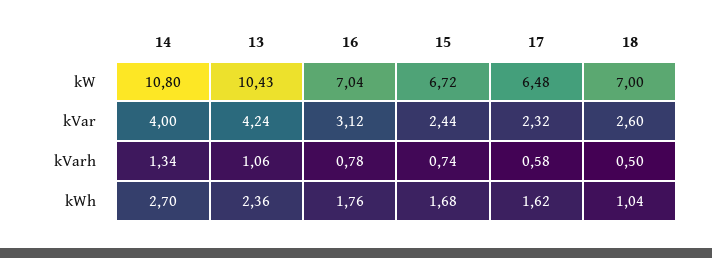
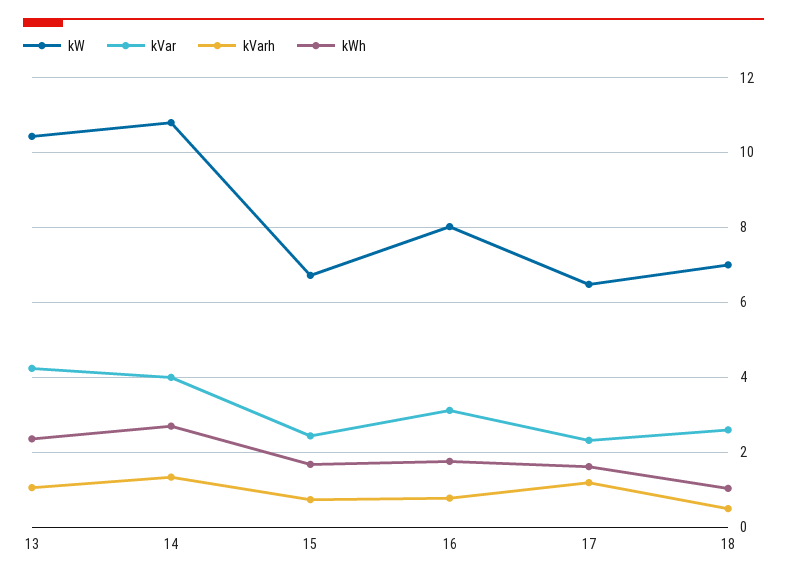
  {
    "kW": {
      "14": 10.8,
      "13": 10.43,
-     "16": 7.04,
+     "16": 8,
      "15": 6.72,
      "17": 6.48,
      "18": 7
    },
    "kVar": {
      "14": 4,
      "13": 4.24,
      "16": 3.12,
      "15": 2.44,
      "17": 2.32,
      "18": 2.6
    },
    "kVarh": {
      "14": 1.34,
      "13": 1.06,
      "16": 0.78,
      "15": 0.74,
-     "17": 0.58,
+     "17": 1.2,
      "18": 0.5
    },
    "kWh": {
      "14": 2.7,
      "13": 2.36,
      "16": 1.76,
      "15": 1.68,
      "17": 1.62,
      "18": 1.04
    }
  }

